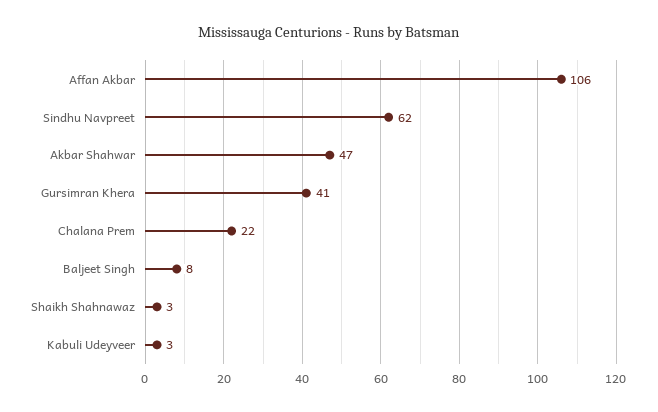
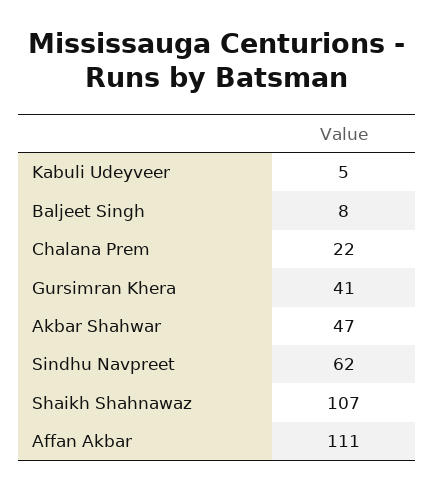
  {
-   "Affan Akbar": 106,
+   "Affan Akbar": 111,
    "Sindhu Navpreet": 62,
    "Akbar Shahwar": 47,
    "Gursimran Khera": 41,
    "Chalana Prem": 22,
    "Baljeet Singh": 8,
-   "Shaikh Shahnawaz": 3,
+   "Shaikh Shahnawaz": 107,
-   "Kabuli Udeyveer": 3
+   "Kabuli Udeyveer": 5
  }

